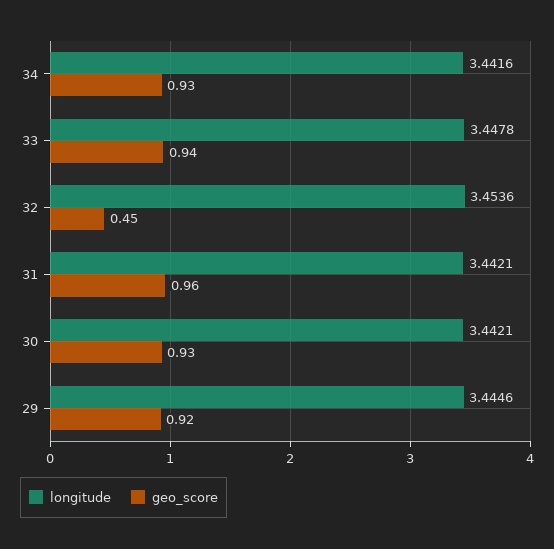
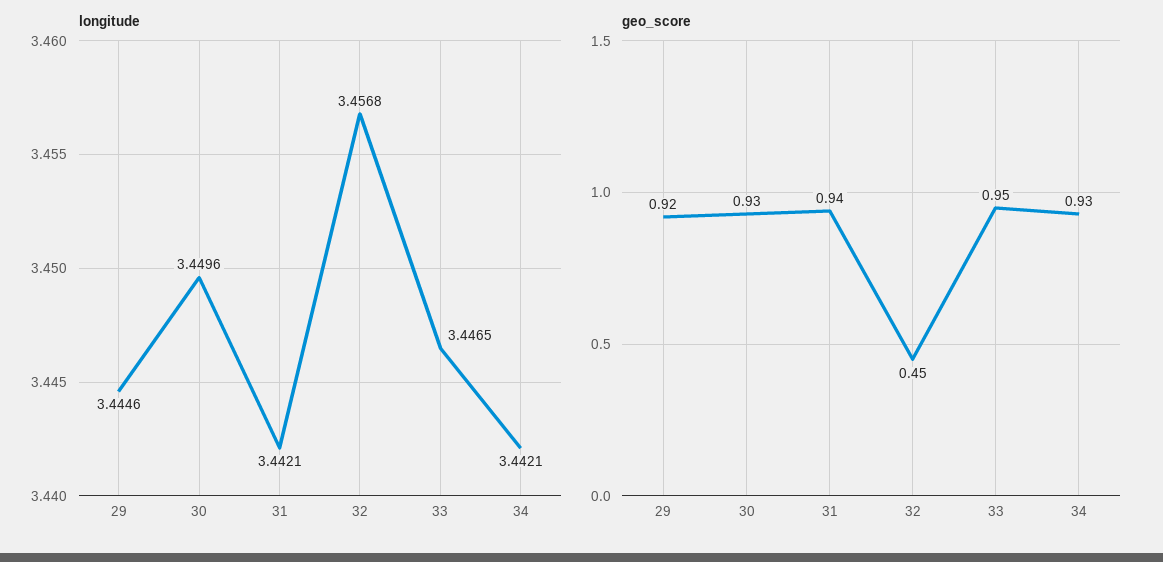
  {
    "longitude": {
-     "34": 3.4416,
+     "34": 3.4421,
-     "33": 3.4478,
+     "33": 3.4465,
-     "32": 3.4536,
+     "32": 3.4568,
      "31": 3.4421,
-     "30": 3.4421,
+     "30": 3.4496,
      "29": 3.4446
    },
    "geo_score": {
      "34": 0.93,
-     "33": 0.94,
+     "33": 0.95,
      "32": 0.45,
-     "31": 0.96,
+     "31": 0.94,
      "30": 0.93,
      "29": 0.92
    }
  }

